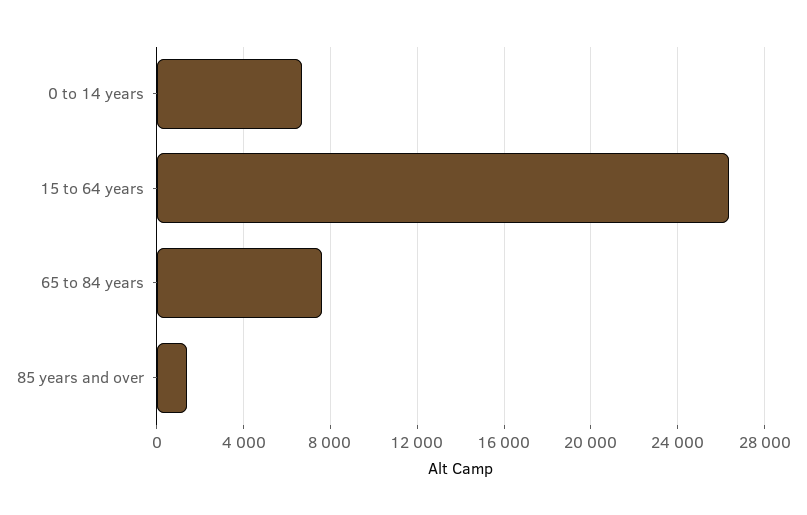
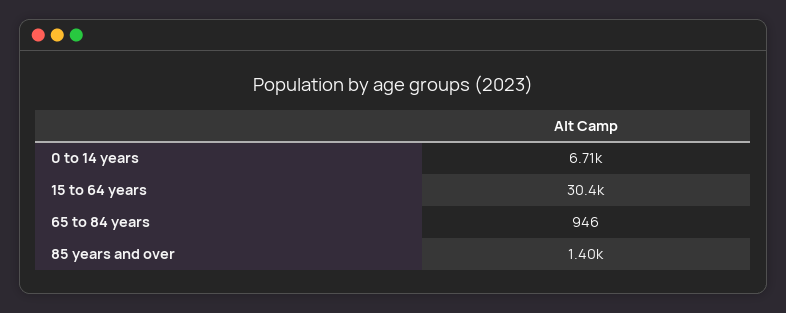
  {
    "0 to 14 years": 6710,
-   "15 to 64 years": 26500,
+   "15 to 64 years": 30400,
-   "65 to 84 years": 7500,
+   "65 to 84 years": 946,
    "85 years and over": 1400
  }

